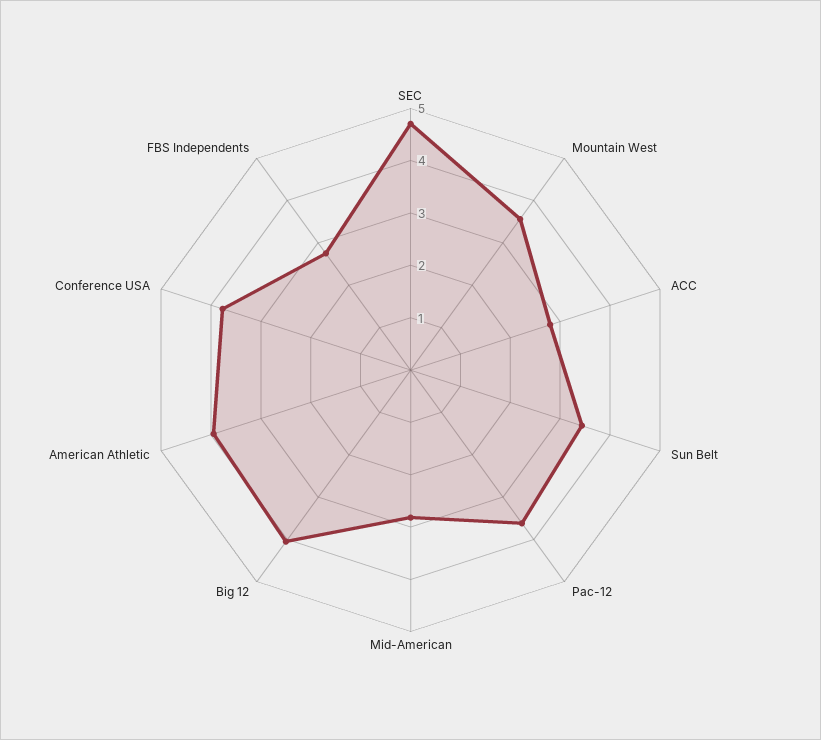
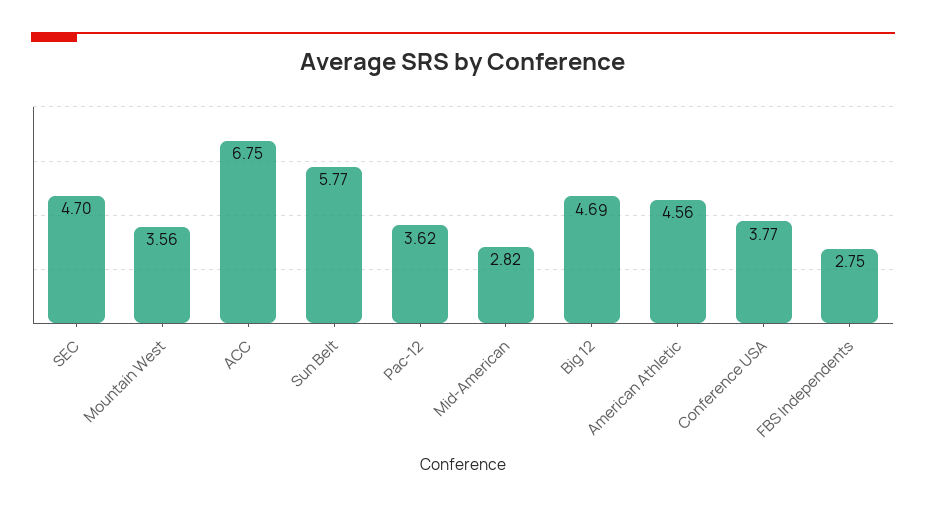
  {
    "SEC": 4.7,
    "Mountain West": 3.56,
-   "ACC": 2.8,
+   "ACC": 6.75,
-   "Sun Belt": 3.4,
+   "Sun Belt": 5.77,
    "Pac-12": 3.62,
    "Mid-American": 2.82,
-   "Big 12": 4,
+   "Big 12": 4.69,
-   "American Athletic": 4,
+   "American Athletic": 4.56,
    "Conference USA": 3.77,
    "FBS Independents": 2.75
  }

